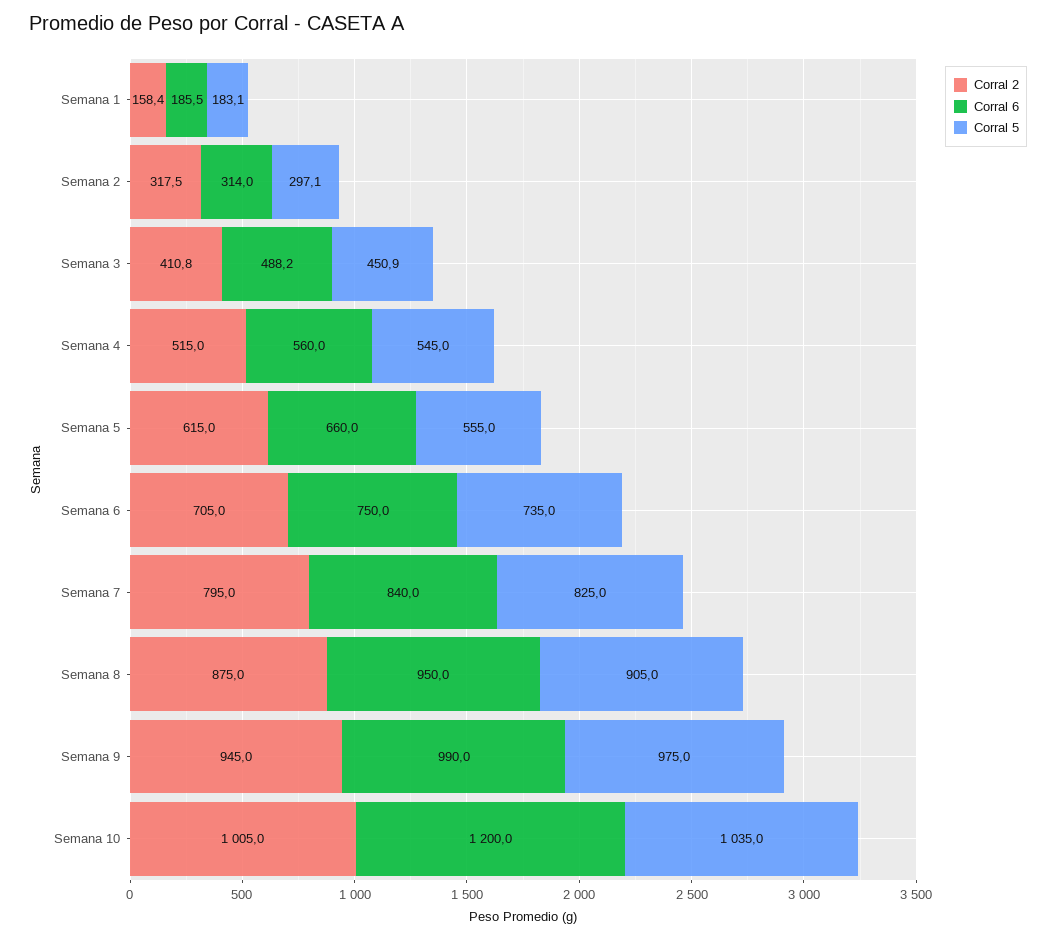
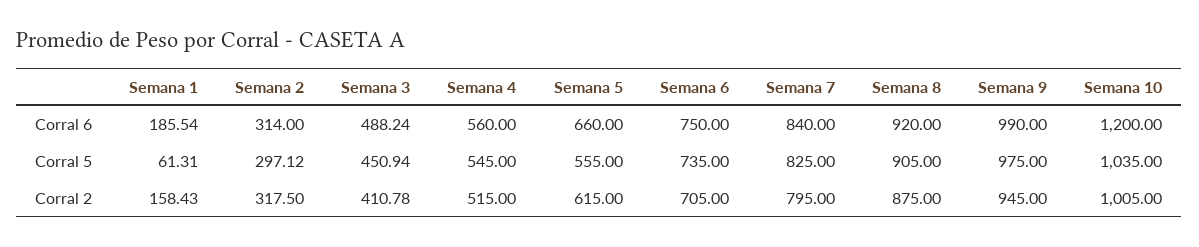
  {
    "Corral 2": {
      "Semana 1": 158.43,
      "Semana 2": 317.5,
      "Semana 3": 410.78,
      "Semana 4": 515,
      "Semana 5": 615,
      "Semana 6": 705,
      "Semana 7": 795,
      "Semana 8": 875,
      "Semana 9": 945,
      "Semana 10": 1005
    },
    "Corral 6": {
      "Semana 1": 185.54,
      "Semana 2": 314,
      "Semana 3": 488.24,
      "Semana 4": 560,
      "Semana 5": 660,
      "Semana 6": 750,
      "Semana 7": 840,
-     "Semana 8": 950,
+     "Semana 8": 920,
      "Semana 9": 990,
      "Semana 10": 1200
    },
    "Corral 5": {
-     "Semana 1": 183.1,
+     "Semana 1": 61.31,
      "Semana 2": 297.12,
      "Semana 3": 450.94,
      "Semana 4": 545,
      "Semana 5": 555,
      "Semana 6": 735,
      "Semana 7": 825,
      "Semana 8": 905,
      "Semana 9": 975,
      "Semana 10": 1035
    }
  }

